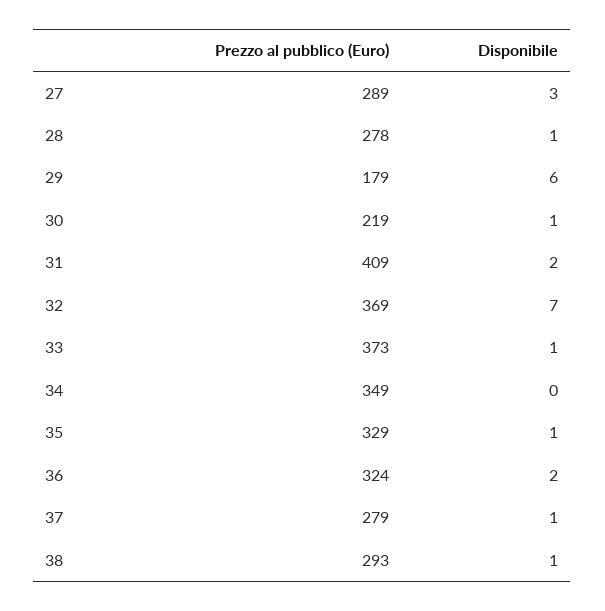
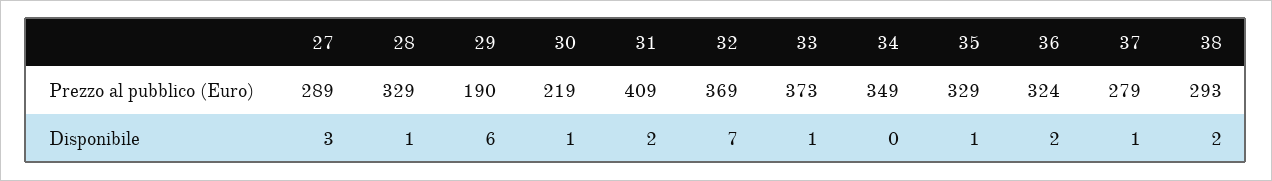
  {
    "Prezzo al pubblico (Euro)": {
      "27": 289,
-     "28": 278,
+     "28": 329,
-     "29": 179,
+     "29": 190,
      "30": 219,
      "31": 409,
      "32": 369,
      "33": 373,
      "34": 349,
      "35": 329,
      "36": 324,
      "37": 279,
      "38": 293
    },
    "Disponibile": {
      "27": 3,
      "28": 1,
      "29": 6,
      "30": 1,
      "31": 2,
      "32": 7,
      "33": 1,
      "34": 0,
      "35": 1,
      "36": 2,
      "37": 1,
-     "38": 1
+     "38": 2
    }
  }

